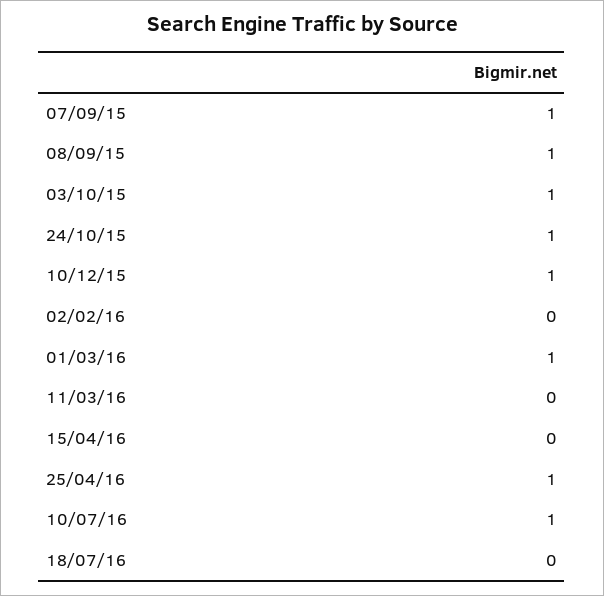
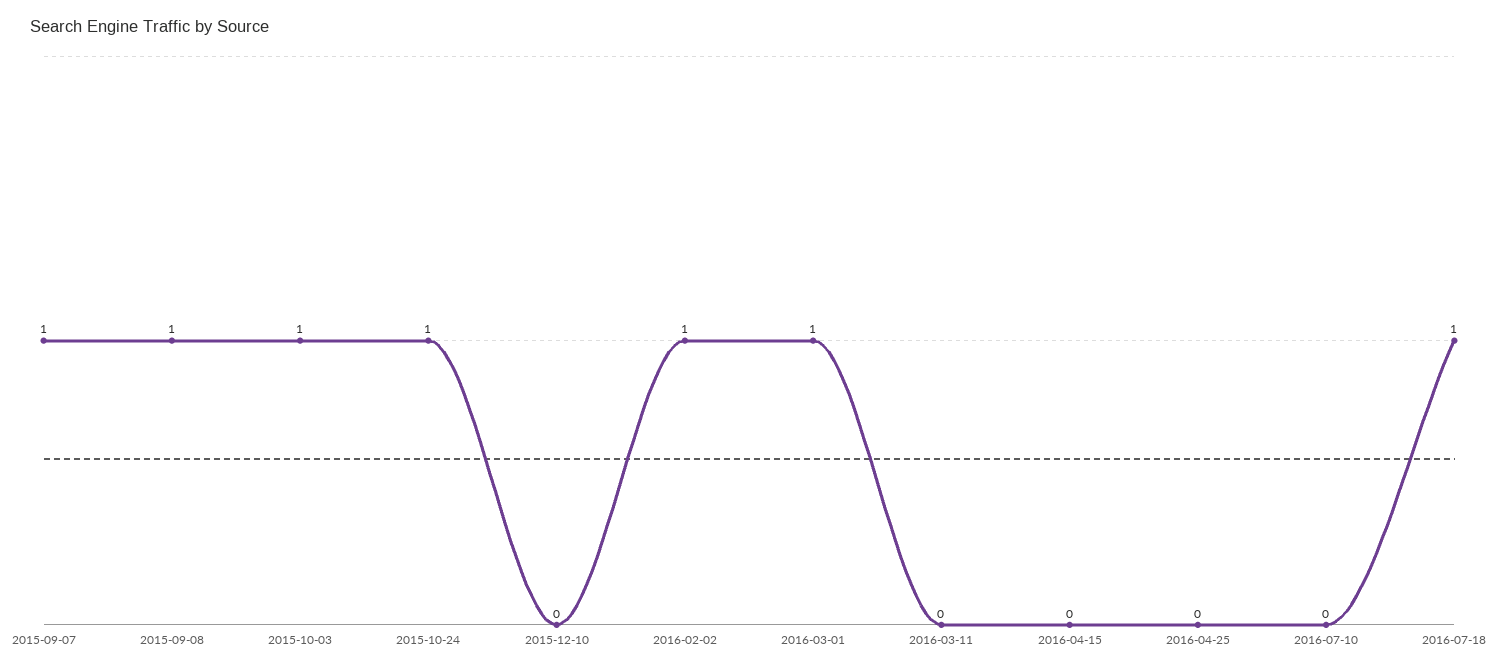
  {
    "07/09/15": 1,
    "08/09/15": 1,
    "03/10/15": 1,
    "24/10/15": 1,
-   "10/12/15": 1,
+   "10/12/15": 0,
-   "02/02/16": 0,
+   "02/02/16": 1,
    "01/03/16": 1,
    "11/03/16": 0,
    "15/04/16": 0,
-   "25/04/16": 1,
+   "25/04/16": 0,
-   "10/07/16": 1,
+   "10/07/16": 0,
-   "18/07/16": 0
+   "18/07/16": 1
  }

